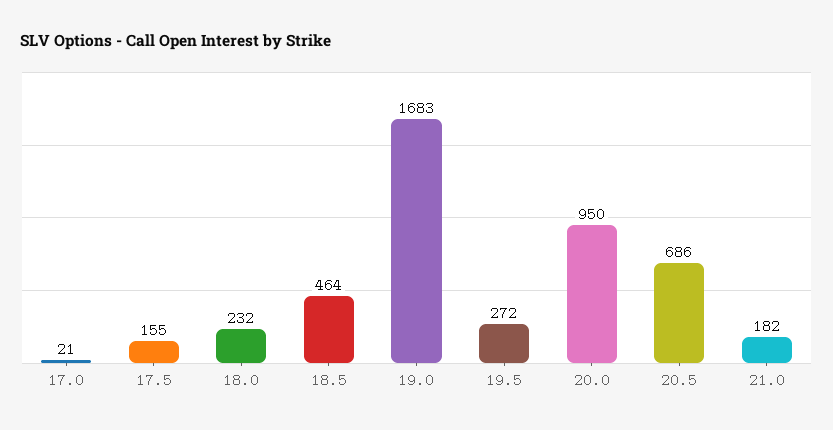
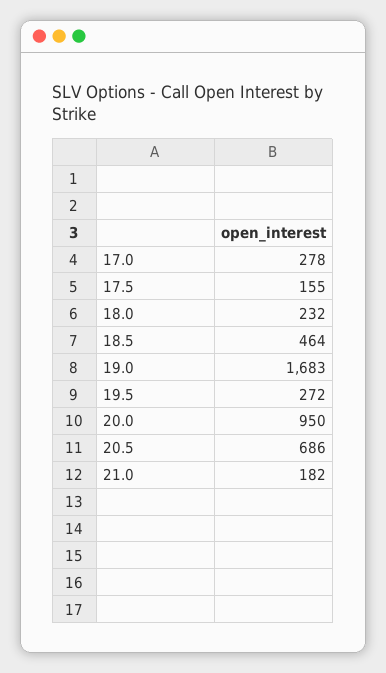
  {
-   "17.0": 21,
+   "17.0": 278,
    "17.5": 155,
    "18.0": 232,
    "18.5": 464,
    "19.0": 1683,
    "19.5": 272,
    "20.0": 950,
    "20.5": 686,
    "21.0": 182
  }

